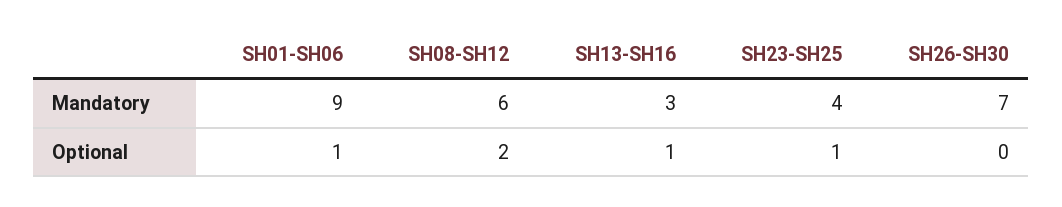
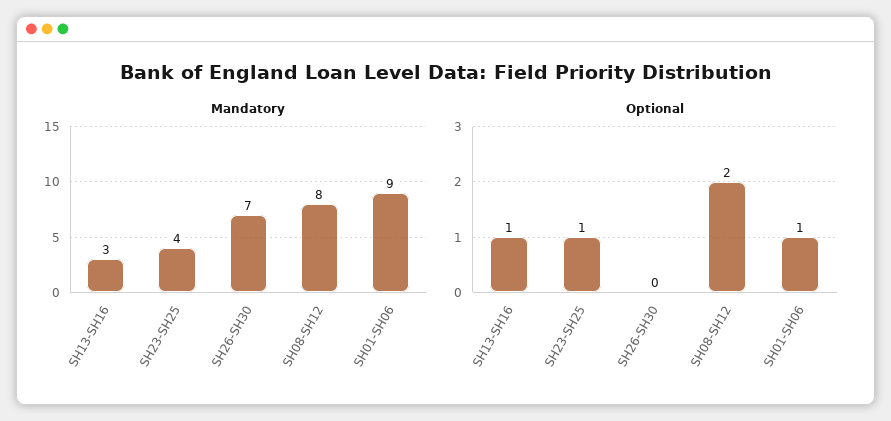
  {
    "Mandatory": {
      "SH01-SH06": 9,
-     "SH08-SH12": 6,
+     "SH08-SH12": 8,
      "SH13-SH16": 3,
      "SH23-SH25": 4,
      "SH26-SH30": 7
    },
    "Optional": {
      "SH01-SH06": 1,
      "SH08-SH12": 2,
      "SH13-SH16": 1,
      "SH23-SH25": 1,
      "SH26-SH30": 0
    }
  }

